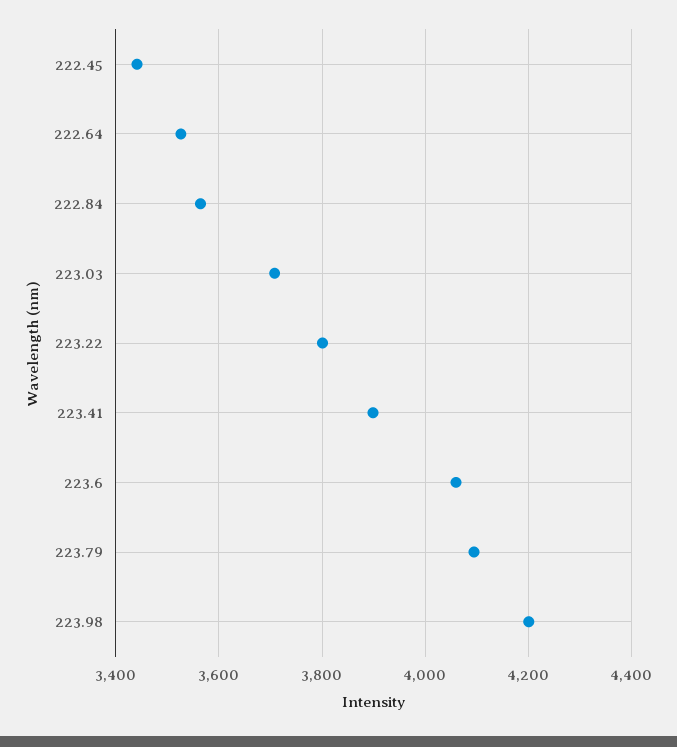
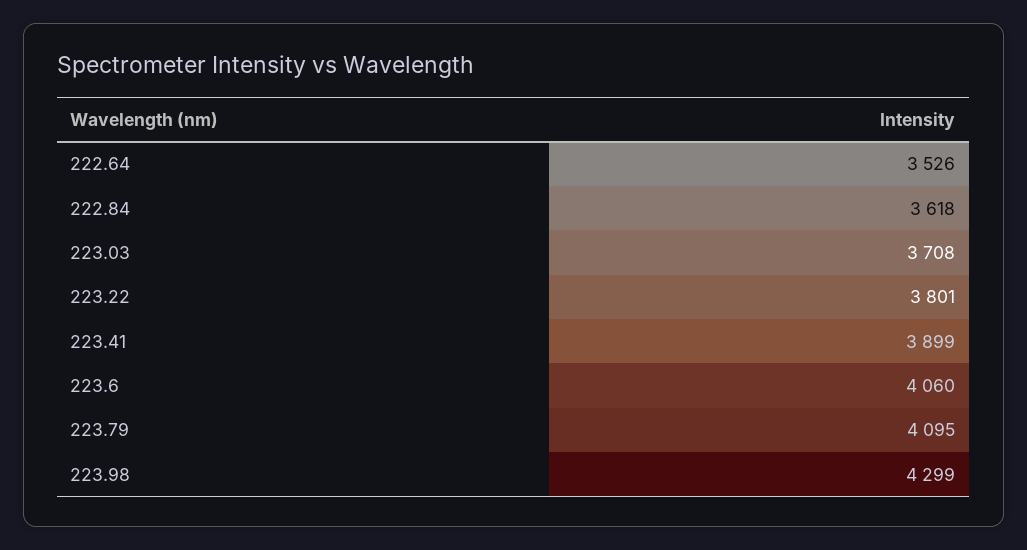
  {
-   "222.45": 3440,
    "222.64": 3526,
-   "222.84": 3560,
+   "222.84": 3618,
    "223.03": 3708,
    "223.22": 3801,
    "223.41": 3899,
    "223.6": 4060,
    "223.79": 4095,
-   "223.98": 4200
+   "223.98": 4299
  }

